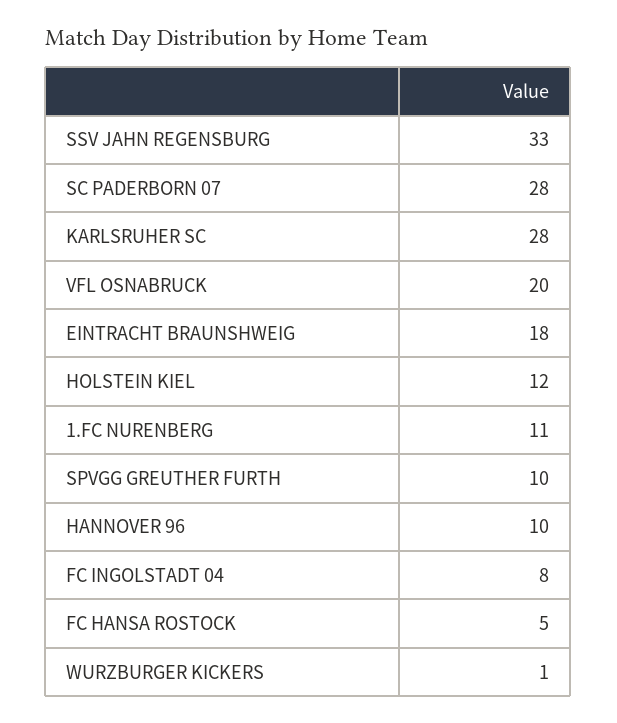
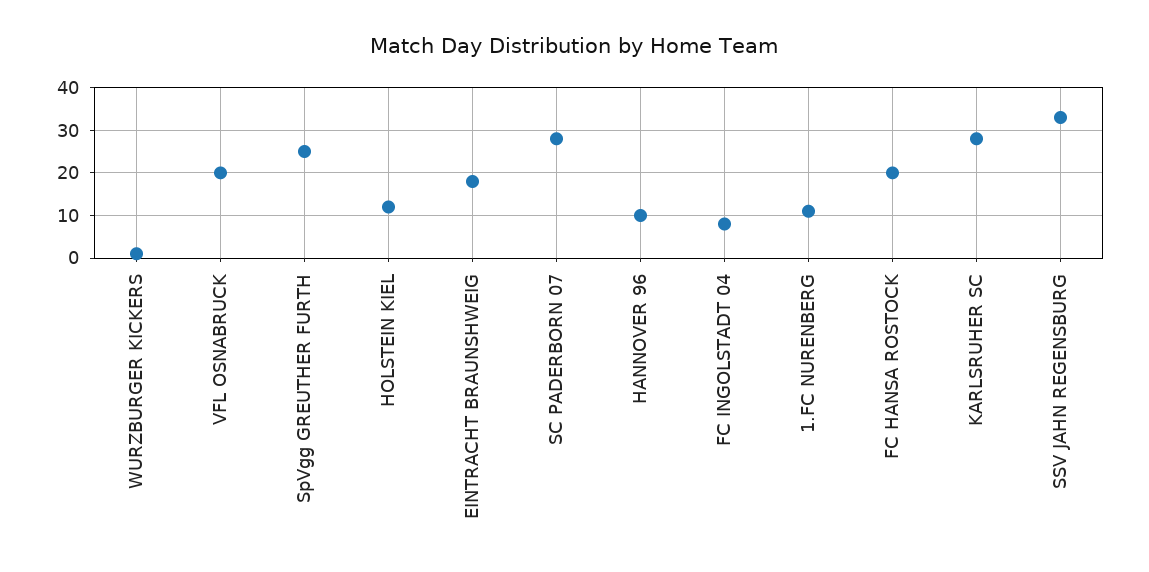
  {
    "SSV JAHN REGENSBURG": 33,
    "SC PADERBORN 07": 28,
    "KARLSRUHER SC": 28,
    "VFL OSNABRUCK": 20,
    "EINTRACHT BRAUNSHWEIG": 18,
    "HOLSTEIN KIEL": 12,
    "1.FC NURENBERG": 11,
-   "SPVGG GREUTHER FURTH": 10,
+   "SPVGG GREUTHER FURTH": 25,
    "HANNOVER 96": 10,
    "FC INGOLSTADT 04": 8,
-   "FC HANSA ROSTOCK": 5,
+   "FC HANSA ROSTOCK": 20,
    "WURZBURGER KICKERS": 1
  }

